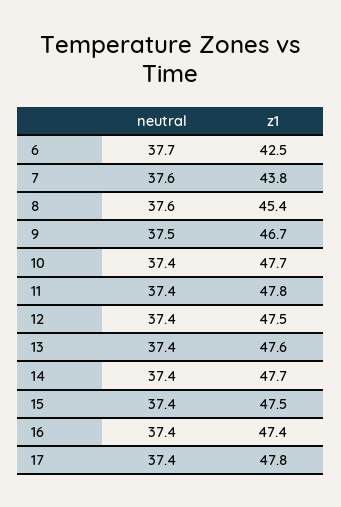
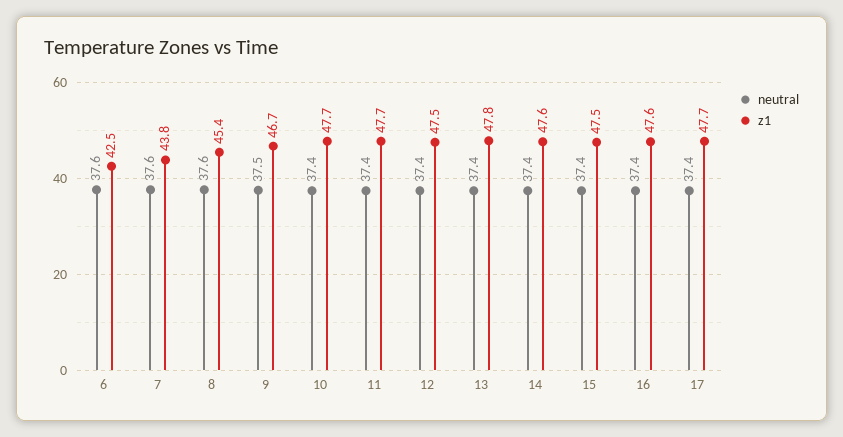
  {
    "neutral": {
-     "6": 37.7,
+     "6": 37.6,
      "7": 37.6,
      "8": 37.6,
      "9": 37.5,
      "10": 37.4,
      "11": 37.4,
      "12": 37.4,
      "13": 37.4,
      "14": 37.4,
      "15": 37.4,
      "16": 37.4,
      "17": 37.4
    },
    "z1": {
      "6": 42.5,
      "7": 43.8,
      "8": 45.4,
      "9": 46.7,
      "10": 47.7,
-     "11": 47.8,
+     "11": 47.7,
      "12": 47.5,
-     "13": 47.6,
+     "13": 47.8,
-     "14": 47.7,
+     "14": 47.6,
      "15": 47.5,
-     "16": 47.4,
+     "16": 47.6,
-     "17": 47.8
+     "17": 47.7
    }
  }

